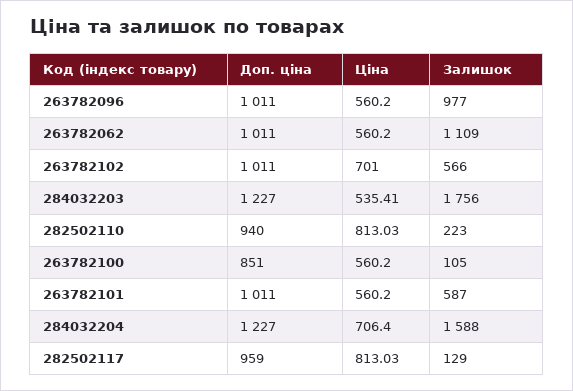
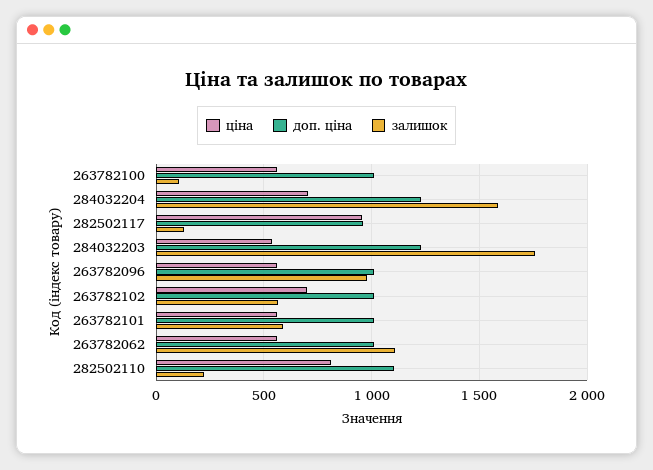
  {
    "Доп. ціна": {
      "263782096": 1011,
      "263782062": 1011,
      "263782102": 1011,
      "284032203": 1227,
-     "282502110": 940,
+     "282502110": 1100,
-     "263782100": 851,
+     "263782100": 1000,
      "263782101": 1011,
      "284032204": 1227,
      "282502117": 959
    },
    "Ціна": {
      "263782096": 560.2,
      "263782062": 560.2,
      "263782102": 701,
      "284032203": 535.41,
      "282502110": 813.03,
      "263782100": 560.2,
      "263782101": 560.2,
      "284032204": 706.4,
-     "282502117": 813.03
+     "282502117": 950
    },
    "Залишок": {
      "263782096": 977,
      "263782062": 1109,
      "263782102": 566,
      "284032203": 1756,
      "282502110": 223,
      "263782100": 105,
      "263782101": 587,
      "284032204": 1588,
      "282502117": 129
    }
  }

